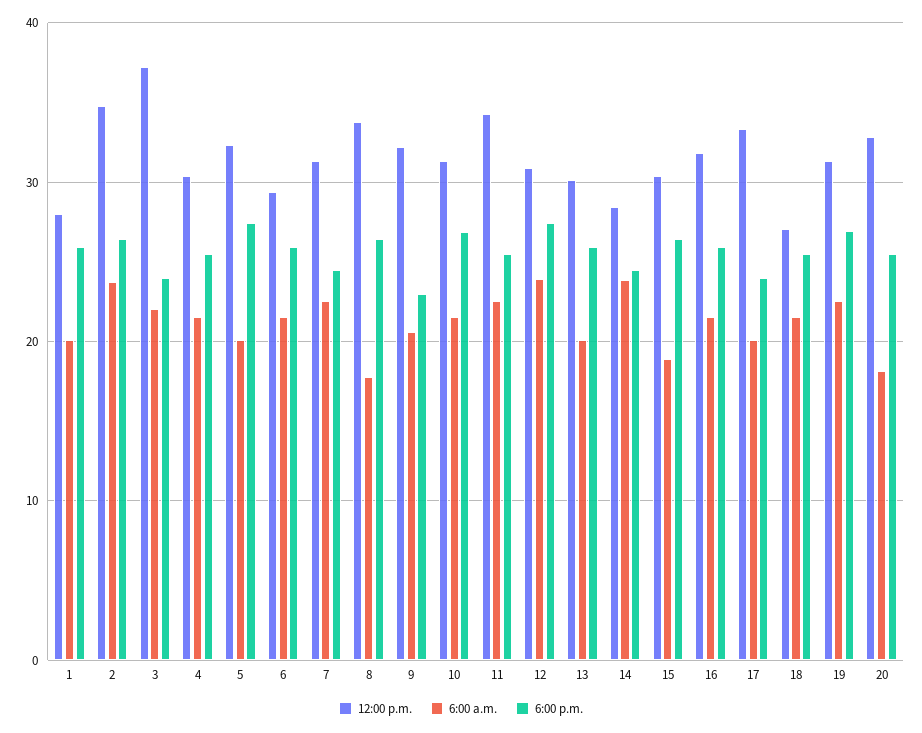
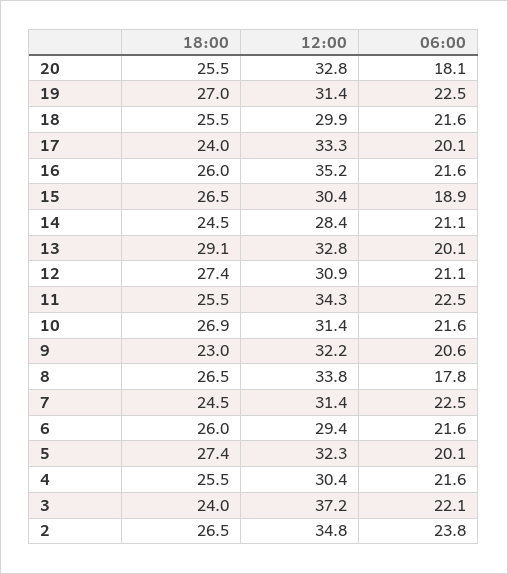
  {
    "12:00 p.m.": {
-     "1": 28,
      "2": 34.8,
      "3": 37.2,
      "4": 30.4,
      "5": 32.3,
      "6": 29.4,
      "7": 31.4,
      "8": 33.8,
      "9": 32.2,
      "10": 31.4,
      "11": 34.3,
      "12": 30.9,
-     "13": 30,
+     "13": 32.8,
      "14": 28.4,
      "15": 30.4,
-     "16": 32,
+     "16": 35.2,
      "17": 33.3,
-     "18": 27,
+     "18": 29.9,
      "19": 31.4,
      "20": 32.8
    },
    "6:00 a.m.": {
-     "1": 20,
      "2": 23.8,
      "3": 22.1,
      "4": 21.6,
      "5": 20.1,
      "6": 21.6,
      "7": 22.5,
      "8": 17.8,
      "9": 20.6,
      "10": 21.6,
      "11": 22.5,
-     "12": 24,
+     "12": 21.1,
      "13": 20.1,
-     "14": 24,
+     "14": 21.1,
      "15": 18.9,
      "16": 21.6,
      "17": 20.1,
      "18": 21.6,
      "19": 22.5,
      "20": 18.1
    },
    "6:00 p.m.": {
-     "1": 26,
      "2": 26.5,
      "3": 24,
      "4": 25.5,
      "5": 27.4,
      "6": 26,
      "7": 24.5,
      "8": 26.5,
      "9": 23,
      "10": 26.9,
      "11": 25.5,
      "12": 27.4,
-     "13": 26,
+     "13": 29.1,
      "14": 24.5,
      "15": 26.5,
      "16": 26,
      "17": 24,
      "18": 25.5,
      "19": 27,
      "20": 25.5
    }
  }

